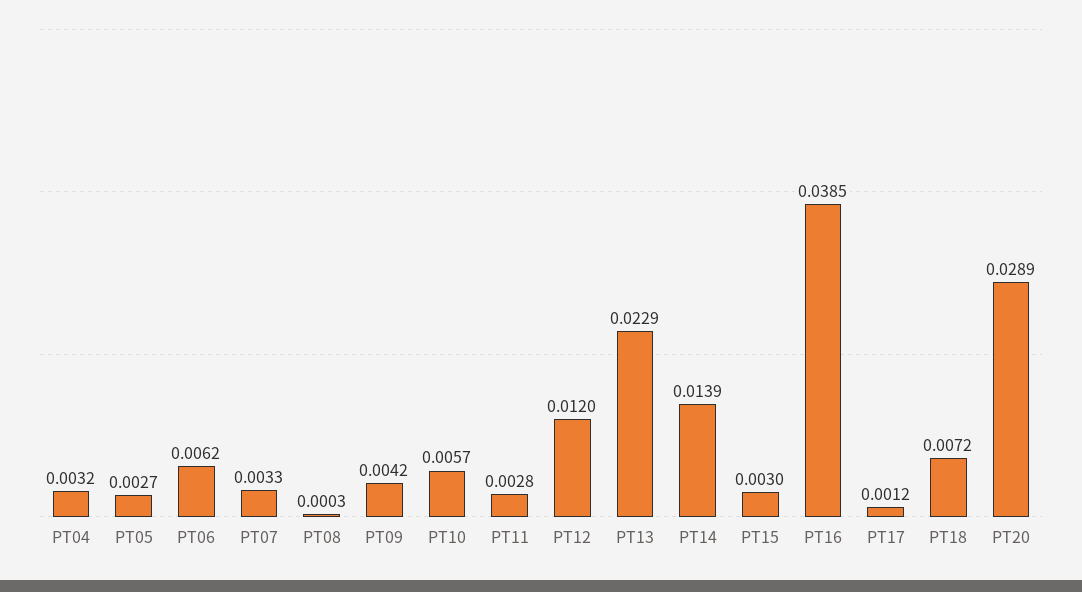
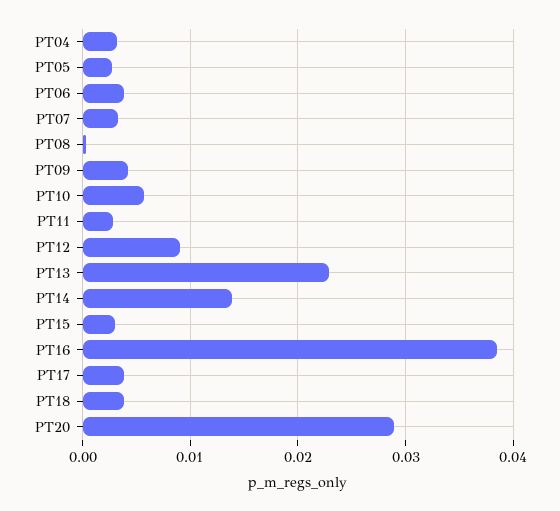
  {
    "PT04": 0.0032,
    "PT05": 0.0027,
-   "PT06": 0.0062,
+   "PT06": 0.004,
    "PT07": 0.0033,
    "PT08": 0.0003,
    "PT09": 0.0042,
    "PT10": 0.0057,
    "PT11": 0.0028,
-   "PT12": 0.012,
+   "PT12": 0.009,
    "PT13": 0.0229,
    "PT14": 0.0139,
    "PT15": 0.003,
    "PT16": 0.0385,
-   "PT17": 0.0012,
+   "PT17": 0.004,
-   "PT18": 0.0072,
+   "PT18": 0.004,
    "PT20": 0.0289
  }

